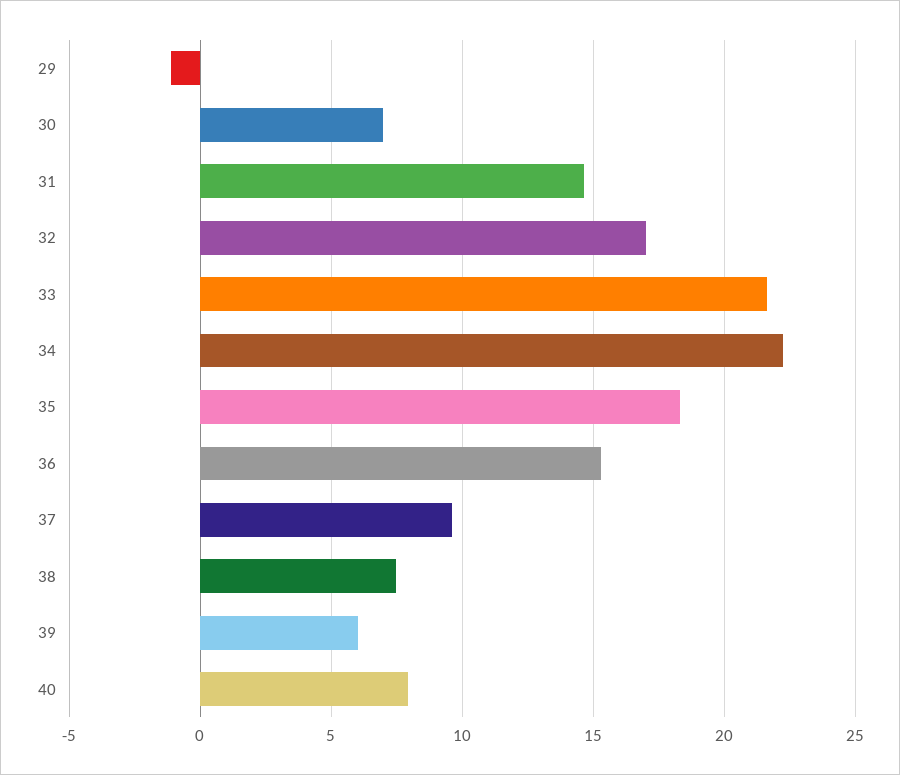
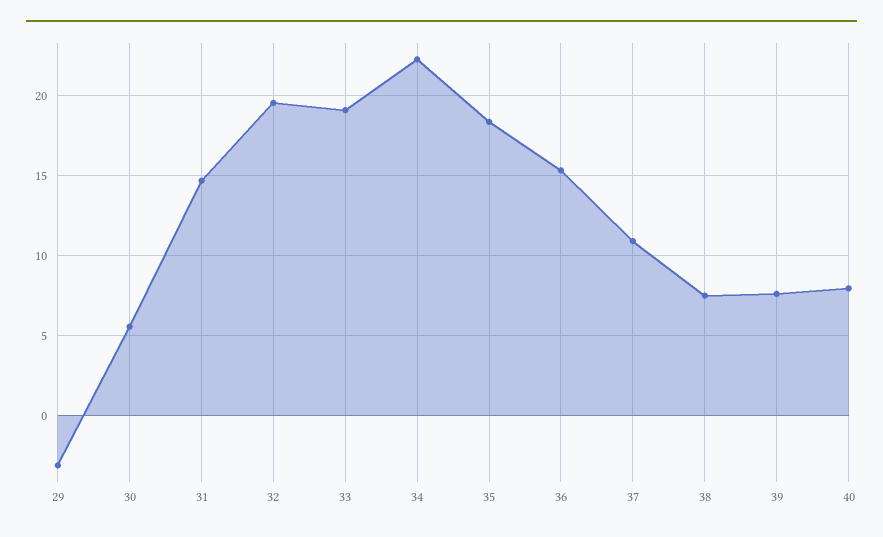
  {
-   "29": -1,
+   "29": -3,
-   "30": 7,
+   "30": 5.5,
    "31": 14.5,
-   "32": 17,
+   "32": 19.5,
-   "33": 21.5,
+   "33": 19,
    "34": 22.5,
    "35": 18.5,
    "36": 15.5,
-   "37": 9.5,
+   "37": 11,
    "38": 7.5,
-   "39": 6,
+   "39": 7.5,
    "40": 8
  }

